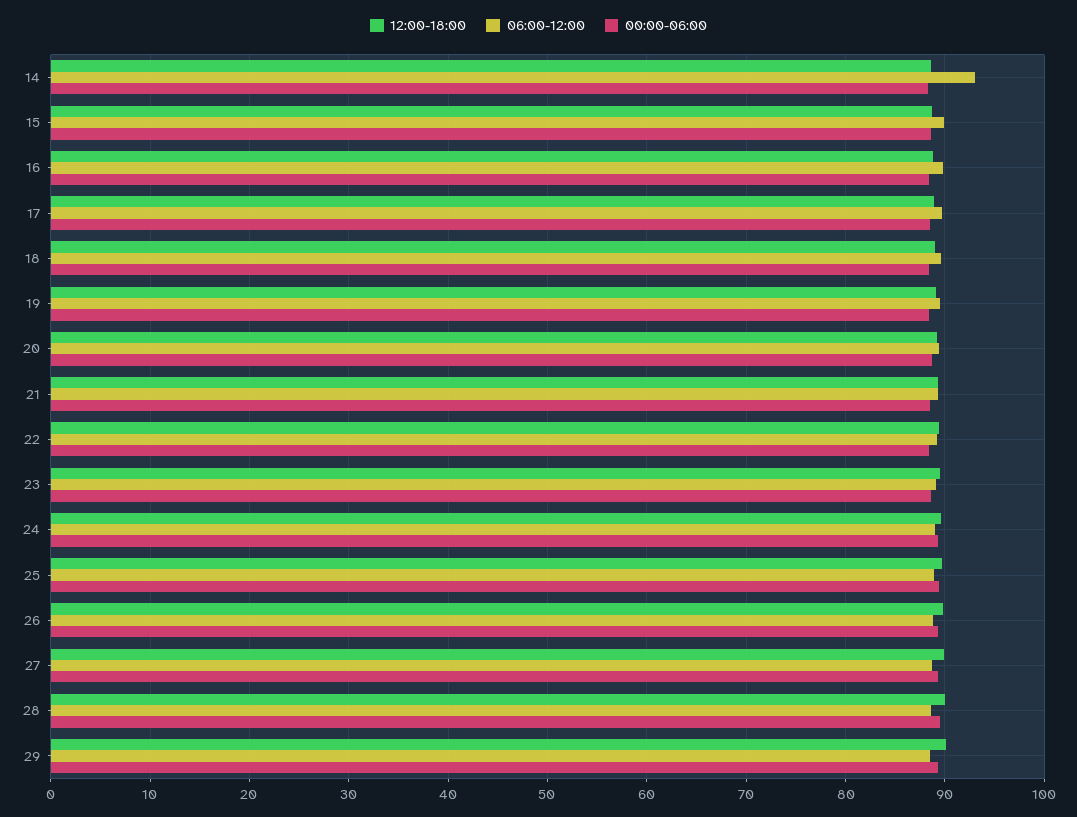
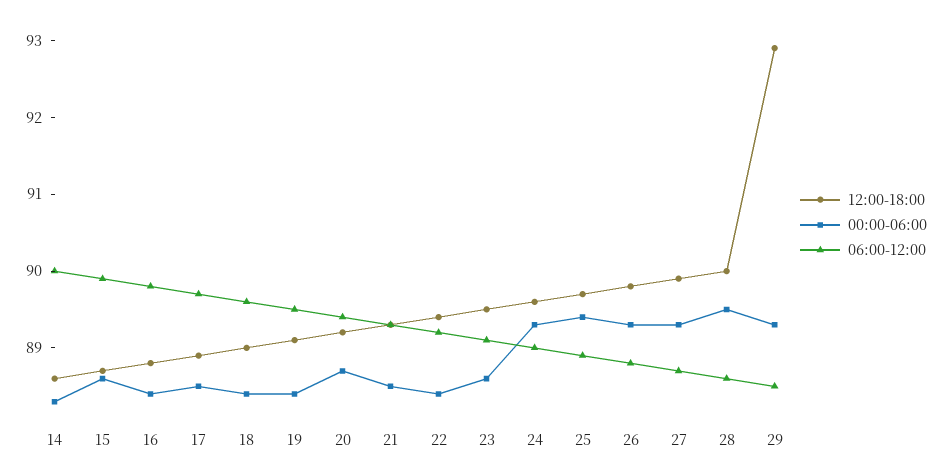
  {
    "12:00-18:00": {
      "14": 88.5,
      "15": 88.5,
      "16": 89,
      "17": 89,
      "18": 89,
      "19": 89,
      "20": 89,
      "21": 89.5,
      "22": 89.5,
      "23": 89.5,
      "24": 89.5,
      "25": 89.5,
      "26": 90,
      "27": 90,
      "28": 90,
-     "29": 90
+     "29": 93
    },
    "06:00-12:00": {
-     "14": 93,
+     "14": 90,
      "15": 90,
      "16": 90,
      "17": 89.5,
      "18": 89.5,
      "19": 89.5,
      "20": 89.5,
      "21": 89.5,
      "22": 89,
      "23": 89,
      "24": 89,
      "25": 89,
      "26": 89,
      "27": 88.5,
      "28": 88.5,
      "29": 88.5
    },
    "00:00-06:00": {
      "14": 88.5,
      "15": 88.5,
      "16": 88.5,
      "17": 88.5,
      "18": 88.5,
      "19": 88.5,
      "20": 88.5,
      "21": 88.5,
      "22": 88.5,
      "23": 88.5,
      "24": 89.5,
      "25": 89.5,
      "26": 89.5,
      "27": 89.5,
      "28": 89.5,
      "29": 89.5
    }
  }

